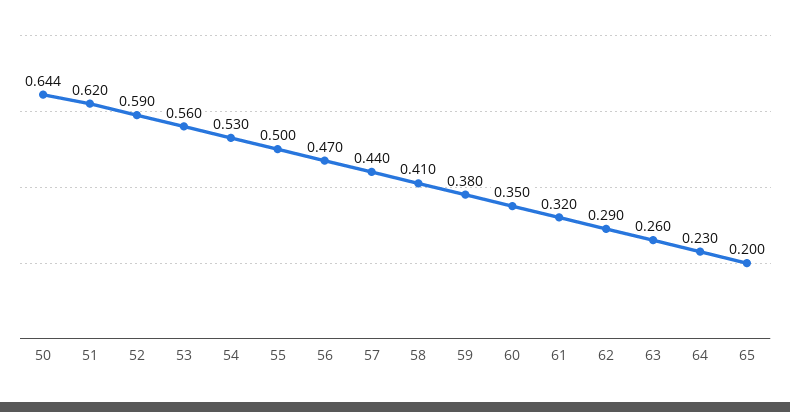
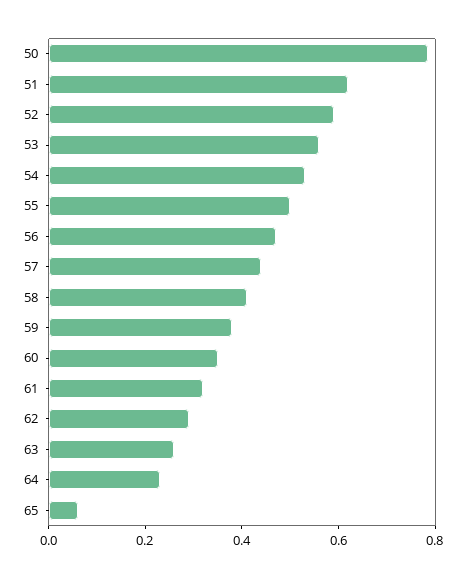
  {
-   "50": 0.644,
+   "50": 0.8,
    "51": 0.62,
    "52": 0.59,
    "53": 0.56,
    "54": 0.53,
    "55": 0.5,
    "56": 0.47,
    "57": 0.44,
    "58": 0.41,
    "59": 0.38,
    "60": 0.35,
    "61": 0.32,
    "62": 0.29,
    "63": 0.26,
    "64": 0.23,
-   "65": 0.2
+   "65": 0.05
  }

